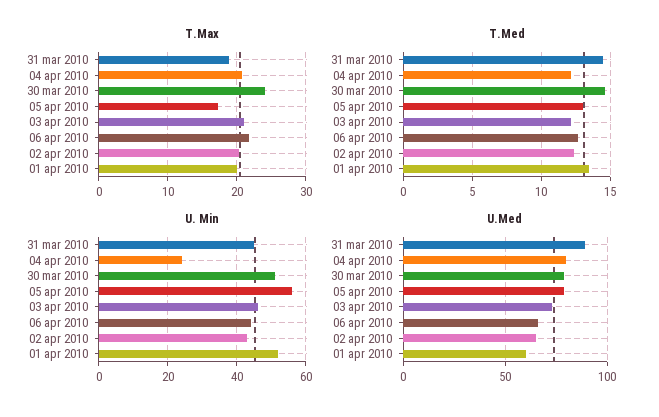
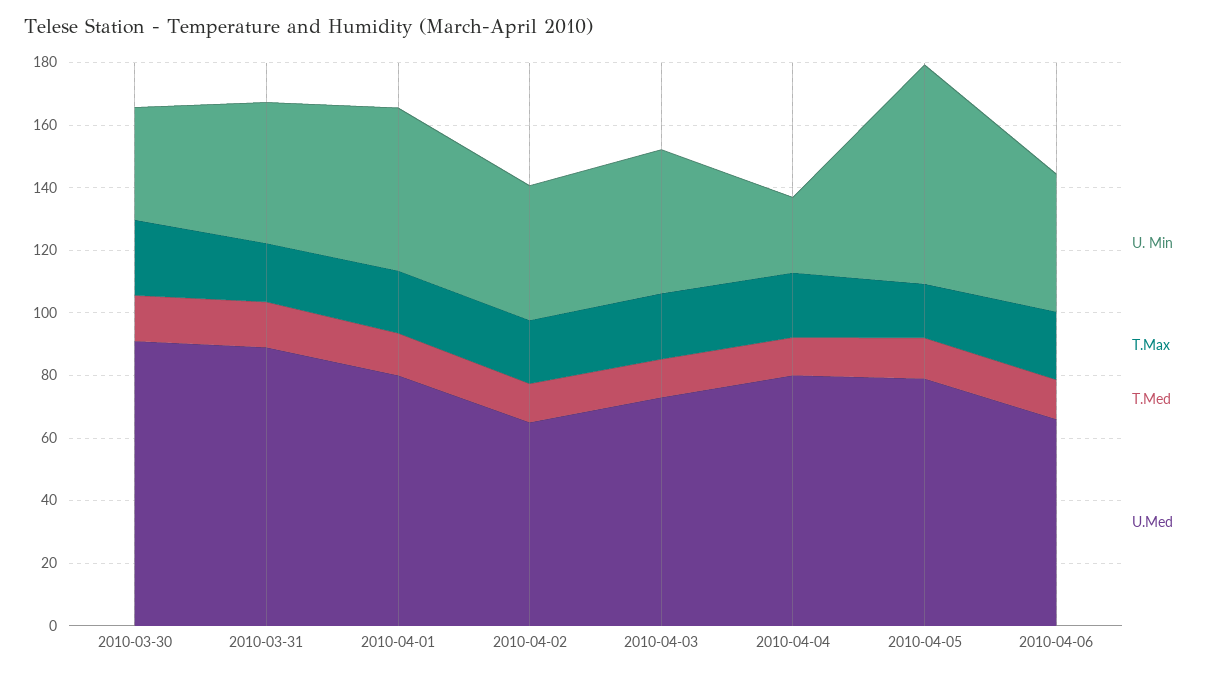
  {
    "T.Max": {
      "31 mar 2010": 19,
      "04 apr 2010": 21,
      "30 mar 2010": 24,
      "05 apr 2010": 17,
      "03 apr 2010": 21,
      "06 apr 2010": 22,
      "02 apr 2010": 20,
      "01 apr 2010": 20
    },
    "T.Med": {
      "31 mar 2010": 14.5,
      "04 apr 2010": 12,
      "30 mar 2010": 14.5,
      "05 apr 2010": 13,
      "03 apr 2010": 12,
      "06 apr 2010": 12.5,
      "02 apr 2010": 12.5,
      "01 apr 2010": 13.5
    },
    "U. Min": {
      "31 mar 2010": 45,
      "04 apr 2010": 25,
-     "30 mar 2010": 50,
+     "30 mar 2010": 35,
-     "05 apr 2010": 55,
+     "05 apr 2010": 70,
      "03 apr 2010": 45,
      "06 apr 2010": 45,
      "02 apr 2010": 45,
      "01 apr 2010": 50
    },
    "U.Med": {
      "31 mar 2010": 90,
      "04 apr 2010": 80,
-     "30 mar 2010": 80,
+     "30 mar 2010": 90,
      "05 apr 2010": 80,
      "03 apr 2010": 75,
      "06 apr 2010": 65,
      "02 apr 2010": 65,
-     "01 apr 2010": 60
+     "01 apr 2010": 80
    }
  }

